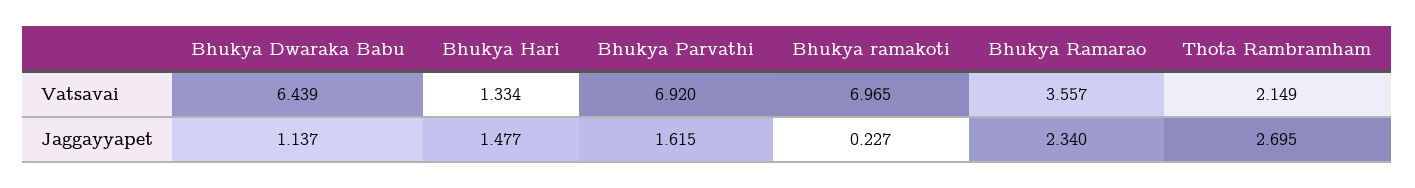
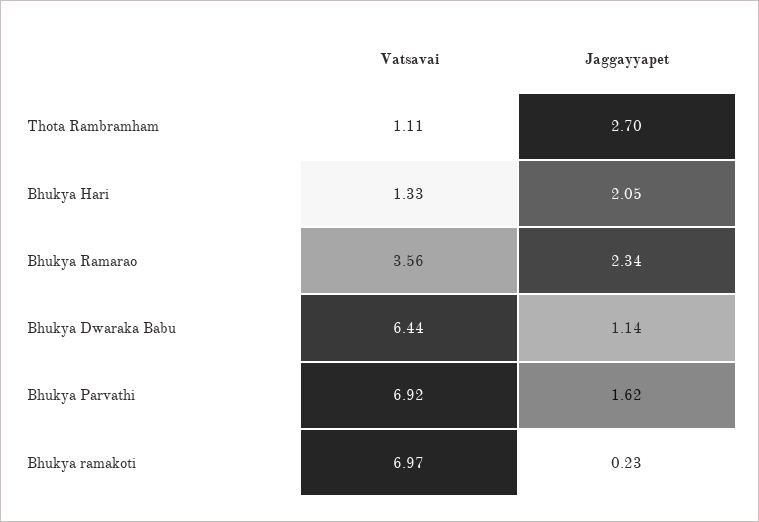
  {
    "Bhukya Dwaraka Babu": {
      "Vatsavai": 6.439,
      "Jaggayyapet": 1.137
    },
    "Bhukya Hari": {
      "Vatsavai": 1.334,
-     "Jaggayyapet": 1.477
+     "Jaggayyapet": 2.05
    },
    "Bhukya Parvathi": {
      "Vatsavai": 6.92,
      "Jaggayyapet": 1.615
    },
    "Bhukya ramakoti": {
      "Vatsavai": 6.965,
      "Jaggayyapet": 0.227
    },
    "Bhukya Ramarao": {
      "Vatsavai": 3.557,
      "Jaggayyapet": 2.34
    },
    "Thota Rambramham": {
-     "Vatsavai": 2.149,
+     "Vatsavai": 1.11,
      "Jaggayyapet": 2.695
    }
  }

